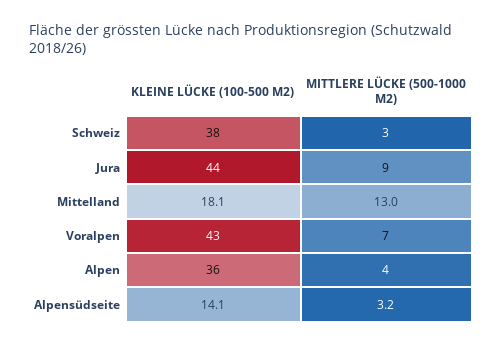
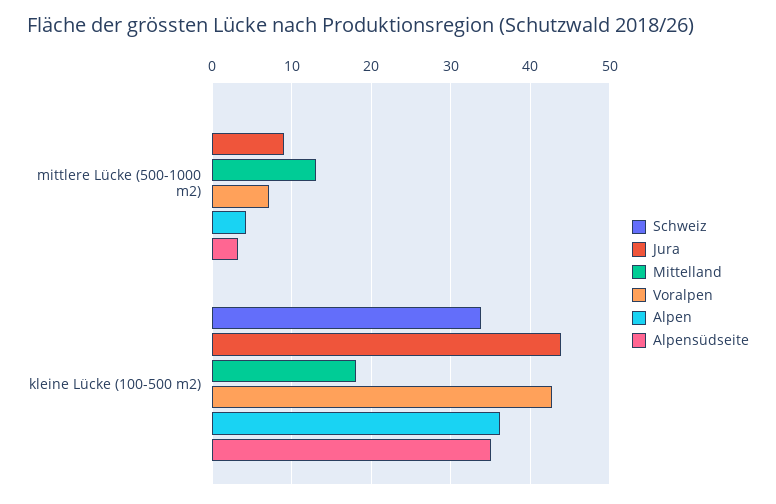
  {
    "Schweiz": {
-     "KLEINE LÜCKE (100-500 M2)": 38,
+     "KLEINE LÜCKE (100-500 M2)": 34,
-     "MITTLERE LÜCKE (500-1000 M2)": 3
+     "MITTLERE LÜCKE (500-1000 M2)": 0
    },
    "Jura": {
      "KLEINE LÜCKE (100-500 M2)": 44,
      "MITTLERE LÜCKE (500-1000 M2)": 9
    },
    "Mittelland": {
      "KLEINE LÜCKE (100-500 M2)": 18.1,
      "MITTLERE LÜCKE (500-1000 M2)": 13
    },
    "Voralpen": {
      "KLEINE LÜCKE (100-500 M2)": 43,
      "MITTLERE LÜCKE (500-1000 M2)": 7
    },
    "Alpen": {
      "KLEINE LÜCKE (100-500 M2)": 36,
      "MITTLERE LÜCKE (500-1000 M2)": 4
    },
    "Alpensüdseite": {
-     "KLEINE LÜCKE (100-500 M2)": 14.1,
+     "KLEINE LÜCKE (100-500 M2)": 35,
      "MITTLERE LÜCKE (500-1000 M2)": 3.2
    }
  }

